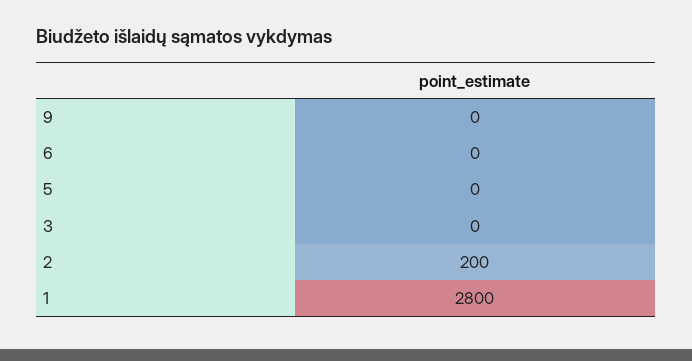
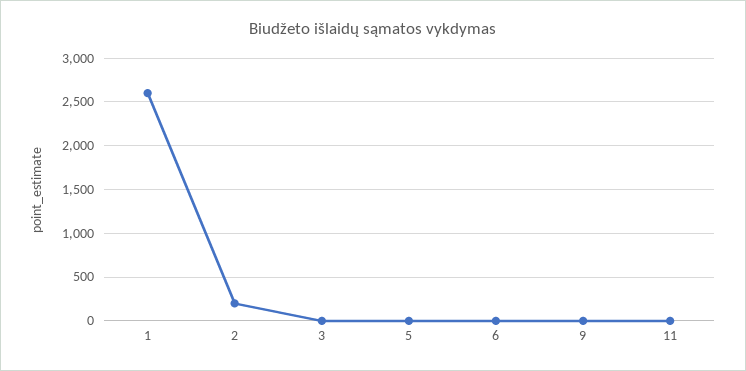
  {
    "9": 0,
    "6": 0,
    "5": 0,
    "3": 0,
    "2": 200,
-   "1": 2800
+   "1": 2600,
+   "11": 0
  }

